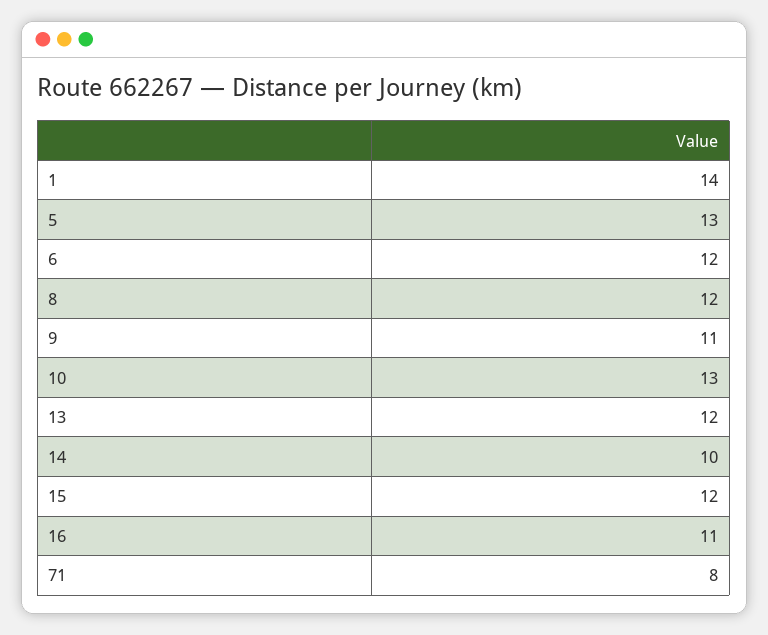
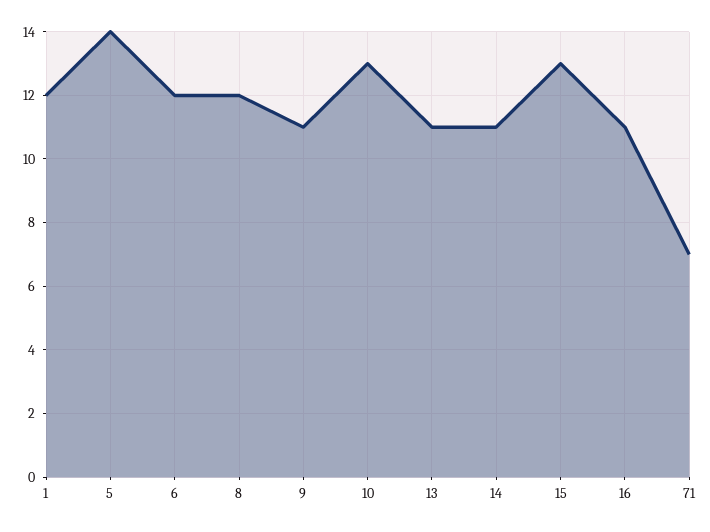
  {
-   "1": 14,
+   "1": 12,
-   "5": 13,
+   "5": 14,
    "6": 12,
    "8": 12,
    "9": 11,
    "10": 13,
-   "13": 12,
+   "13": 11,
-   "14": 10,
+   "14": 11,
-   "15": 12,
+   "15": 13,
    "16": 11,
-   "71": 8
+   "71": 7
  }

